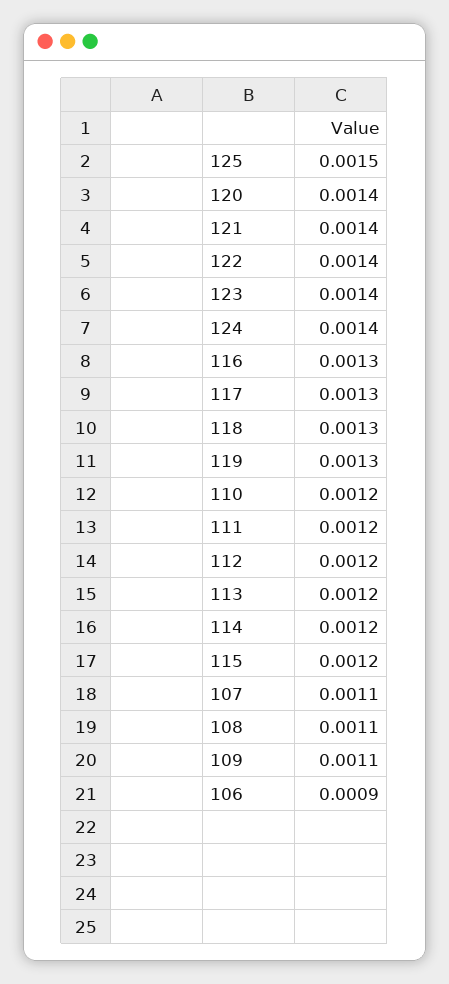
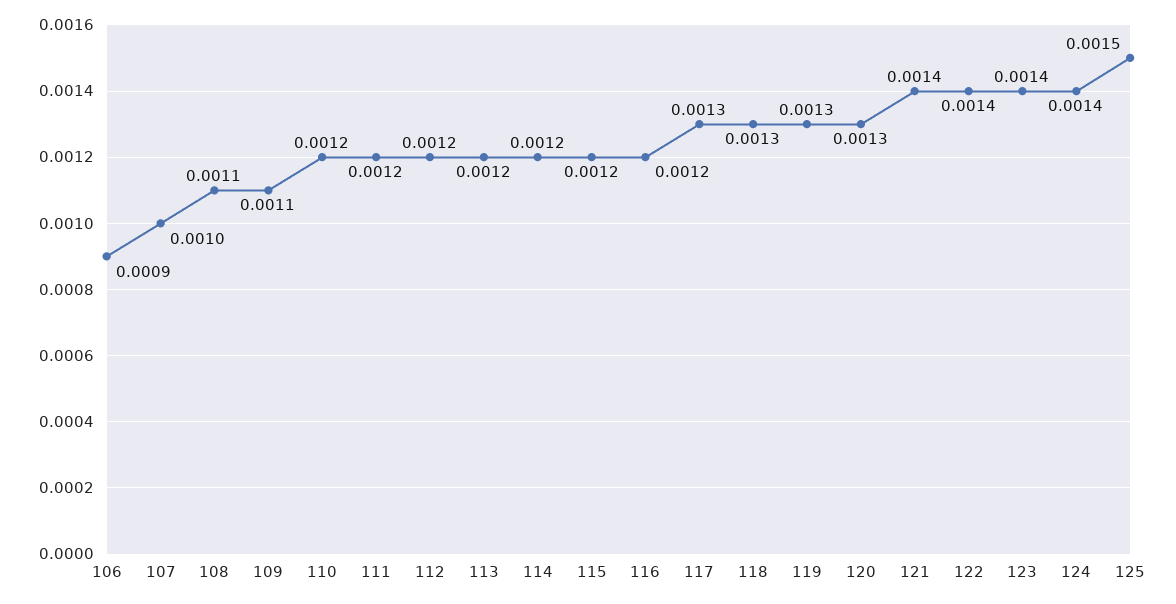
  {
    "125": 0.0015,
-   "120": 0.0014,
+   "120": 0.0013,
    "121": 0.0014,
    "122": 0.0014,
    "123": 0.0014,
    "124": 0.0014,
-   "116": 0.0013,
+   "116": 0.0012,
    "117": 0.0013,
    "118": 0.0013,
    "119": 0.0013,
    "110": 0.0012,
    "111": 0.0012,
    "112": 0.0012,
    "113": 0.0012,
    "114": 0.0012,
    "115": 0.0012,
-   "107": 0.0011,
+   "107": 0.001,
    "108": 0.0011,
    "109": 0.0011,
    "106": 0.0009
  }

